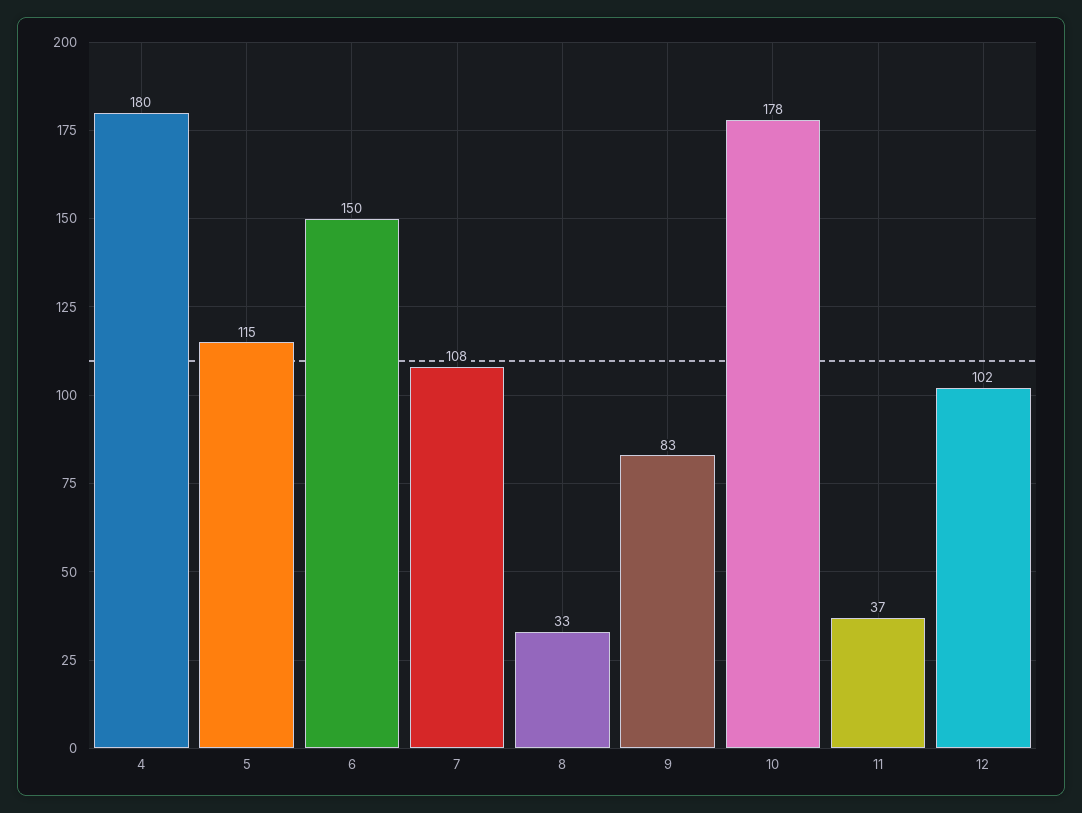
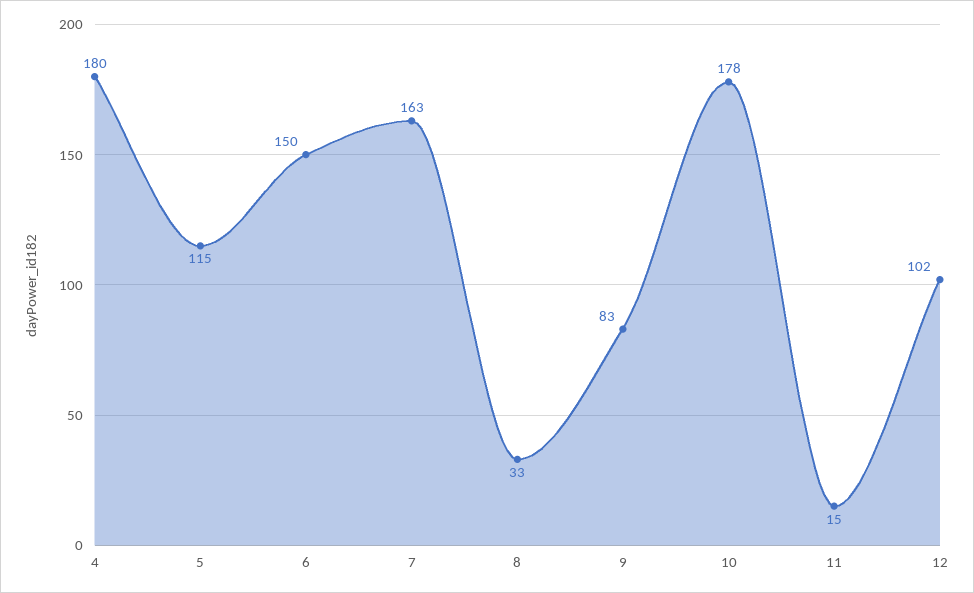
  {
    "4": 180,
    "5": 115,
    "6": 150,
-   "7": 108,
+   "7": 163,
    "8": 33,
    "9": 83,
    "10": 178,
-   "11": 37,
+   "11": 15,
    "12": 102
  }

